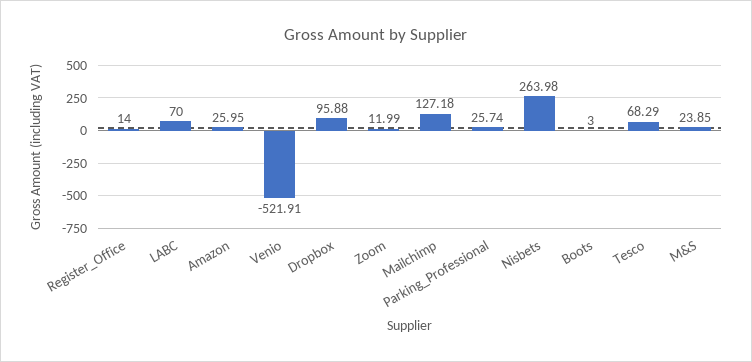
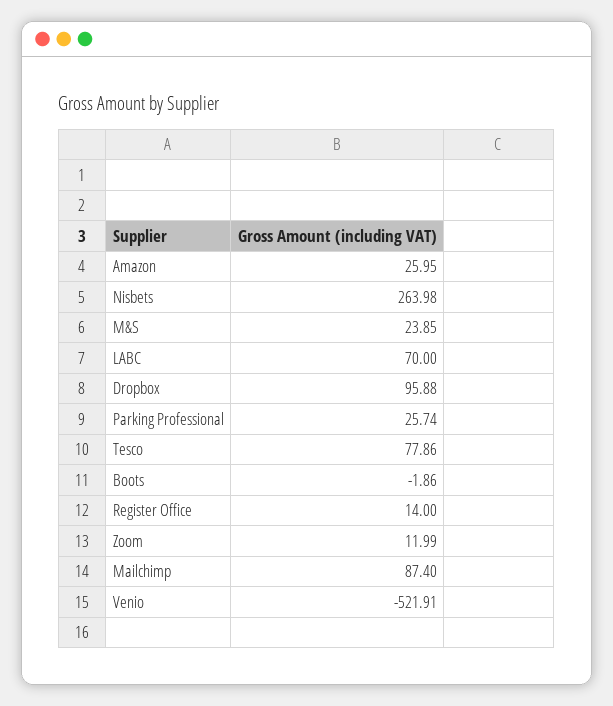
  {
    "Register_Office": 14,
    "LABC": 70,
    "Amazon": 25.95,
    "Venio": -521.91,
    "Dropbox": 95.88,
    "Zoom": 11.99,
-   "Mailchimp": 127.18,
+   "Mailchimp": 87.4,
    "Parking_Professional": 25.74,
    "Nisbets": 263.98,
-   "Boots": 3,
+   "Boots": -1.86,
-   "Tesco": 68.29,
+   "Tesco": 77.86,
    "M&S": 23.85
  }

